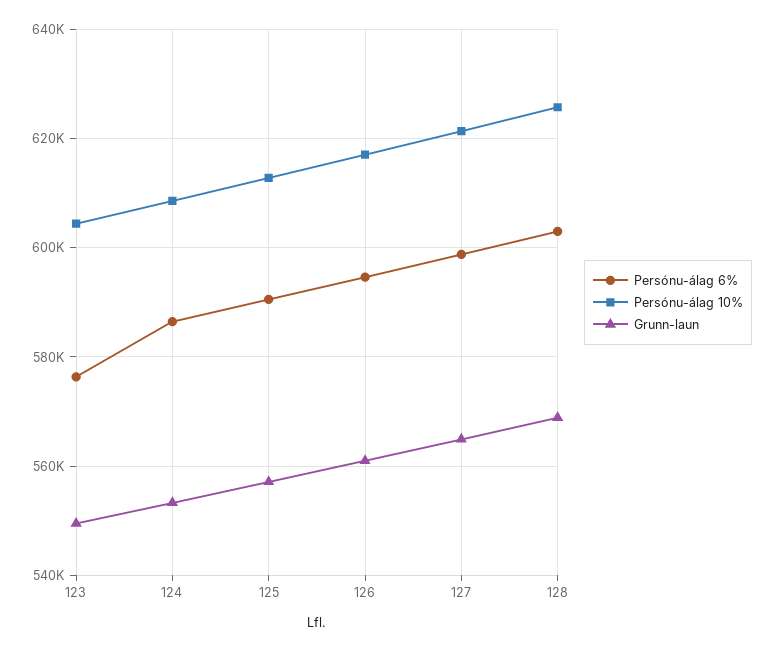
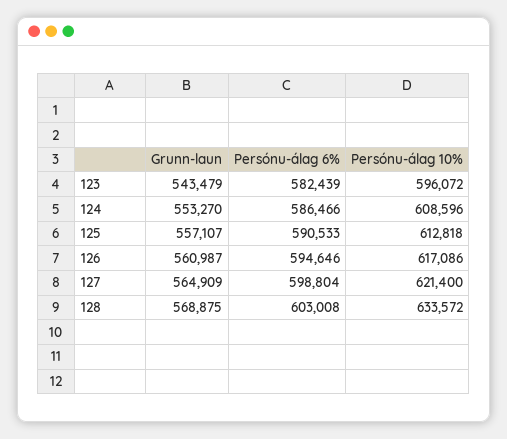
  {
    "Persónu-álag 6%": {
-     "123": 576000,
+     "123": 582439,
      "124": 586466,
      "125": 590533,
      "126": 594646,
      "127": 598804,
      "128": 603008
    },
    "Persónu-álag 10%": {
-     "123": 604000,
+     "123": 596072,
      "124": 608596,
      "125": 612818,
      "126": 617086,
      "127": 621400,
-     "128": 626000
+     "128": 633572
    },
    "Grunn-laun": {
-     "123": 550000,
+     "123": 543479,
      "124": 553270,
      "125": 557107,
      "126": 560987,
      "127": 564909,
      "128": 568875
    }
  }

